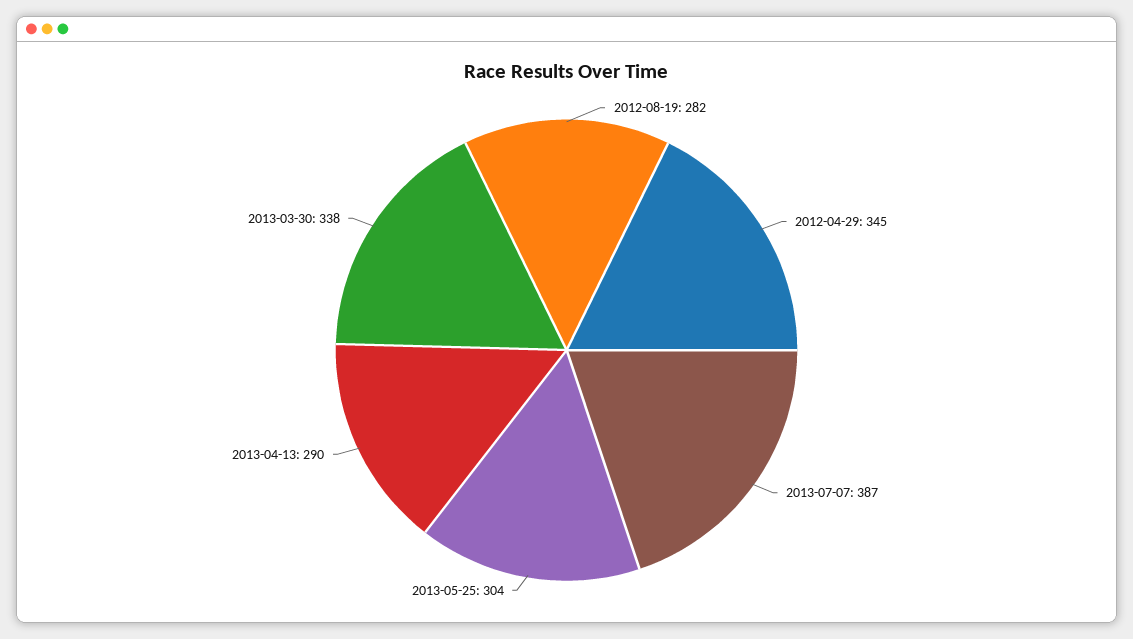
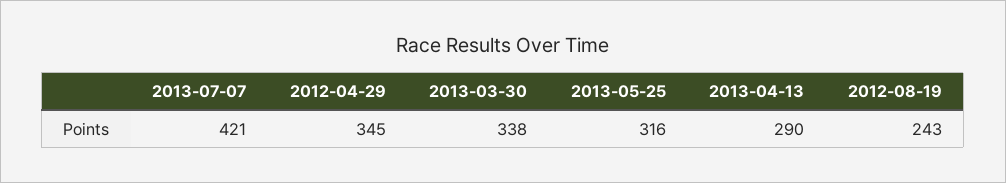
  {
-   "2012-08-19": 282,
+   "2012-08-19": 243,
    "2012-04-29": 345,
-   "2013-07-07": 387,
+   "2013-07-07": 421,
-   "2013-05-25": 304,
+   "2013-05-25": 316,
    "2013-04-13": 290,
    "2013-03-30": 338
  }

